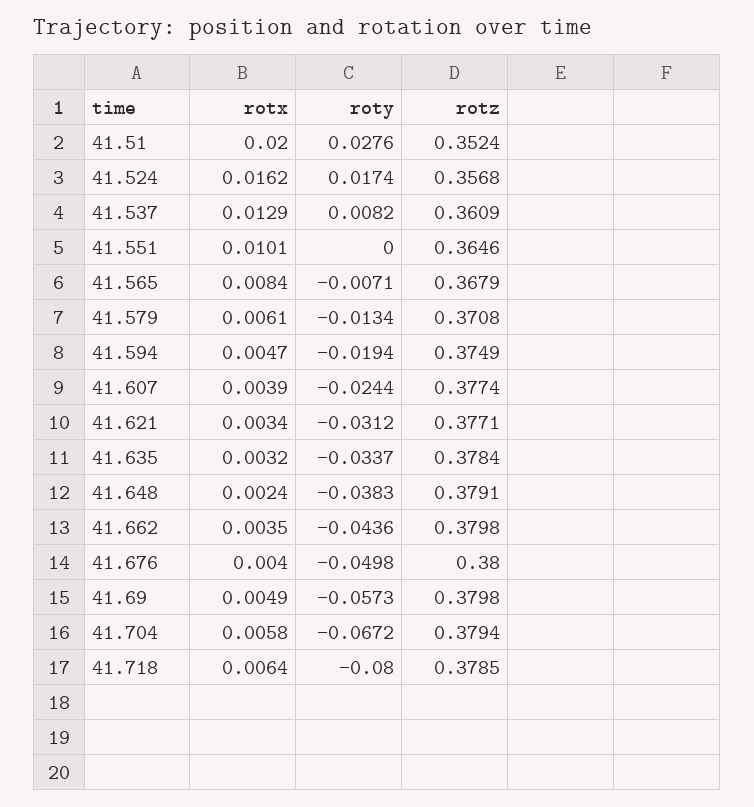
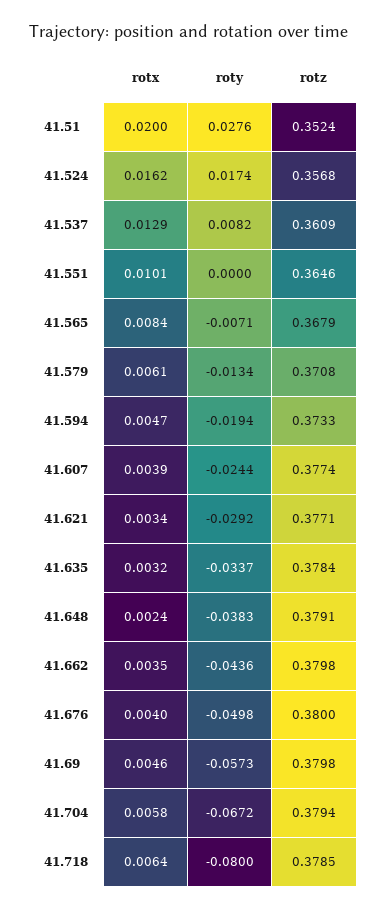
  {
    "rotx": {
      "41.51": 0.02,
      "41.524": 0.0162,
      "41.537": 0.0129,
      "41.551": 0.0101,
      "41.565": 0.0084,
      "41.579": 0.0061,
      "41.594": 0.0047,
      "41.607": 0.0039,
      "41.621": 0.0034,
      "41.635": 0.0032,
      "41.648": 0.0024,
      "41.662": 0.0035,
      "41.676": 0.004,
-     "41.69": 0.0049,
+     "41.69": 0.0046,
      "41.704": 0.0058,
      "41.718": 0.0064
    },
    "roty": {
      "41.51": 0.0276,
      "41.524": 0.0174,
      "41.537": 0.0082,
      "41.551": 0,
      "41.565": -0.0071,
      "41.579": -0.0134,
      "41.594": -0.0194,
      "41.607": -0.0244,
-     "41.621": -0.0312,
+     "41.621": -0.0292,
      "41.635": -0.0337,
      "41.648": -0.0383,
      "41.662": -0.0436,
      "41.676": -0.0498,
      "41.69": -0.0573,
      "41.704": -0.0672,
      "41.718": -0.08
    },
    "rotz": {
      "41.51": 0.3524,
      "41.524": 0.3568,
      "41.537": 0.3609,
      "41.551": 0.3646,
      "41.565": 0.3679,
      "41.579": 0.3708,
-     "41.594": 0.3749,
+     "41.594": 0.3733,
      "41.607": 0.3774,
      "41.621": 0.3771,
      "41.635": 0.3784,
      "41.648": 0.3791,
      "41.662": 0.3798,
      "41.676": 0.38,
      "41.69": 0.3798,
      "41.704": 0.3794,
      "41.718": 0.3785
    }
  }

